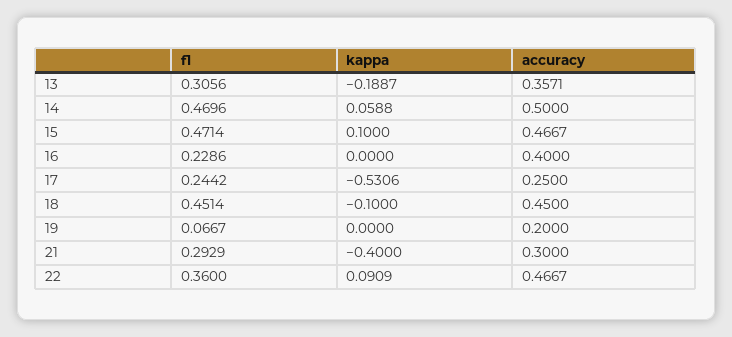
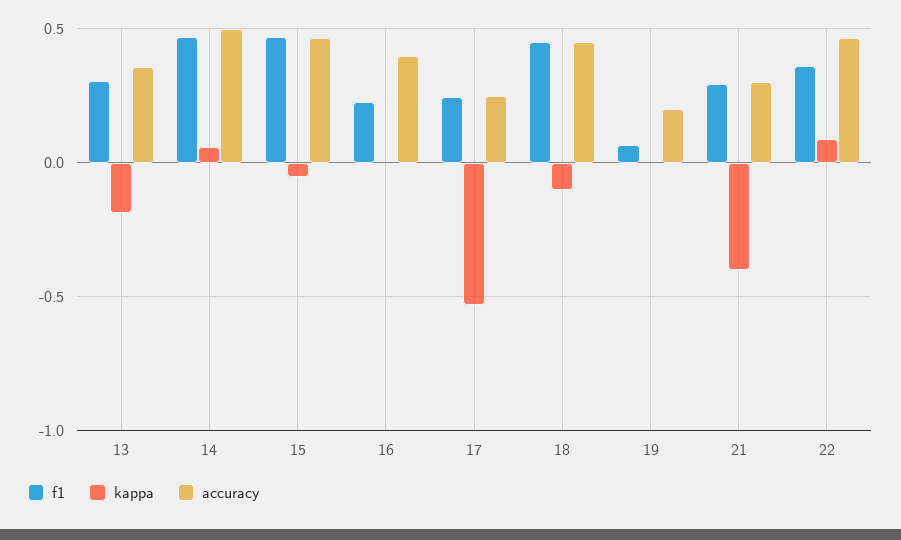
  {
    "f1": {
      "13": 0.3056,
      "14": 0.4696,
      "15": 0.4714,
      "16": 0.2286,
      "17": 0.2442,
      "18": 0.4514,
      "19": 0.0667,
      "21": 0.2929,
      "22": 0.36
    },
    "kappa": {
      "13": -0.1887,
      "14": 0.0588,
-     "15": 0.1,
+     "15": -0.05,
      "16": 0,
      "17": -0.5306,
      "18": -0.1,
      "19": 0,
      "21": -0.4,
      "22": 0.0909
    },
    "accuracy": {
      "13": 0.3571,
      "14": 0.5,
      "15": 0.4667,
      "16": 0.4,
      "17": 0.25,
      "18": 0.45,
      "19": 0.2,
      "21": 0.3,
      "22": 0.4667
    }
  }

